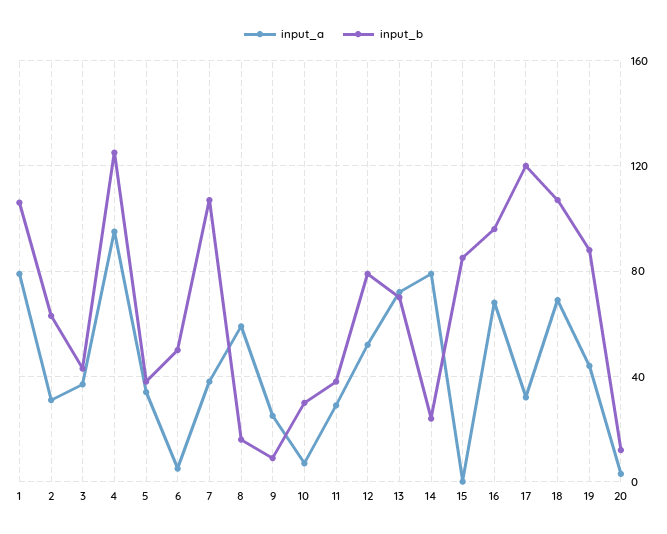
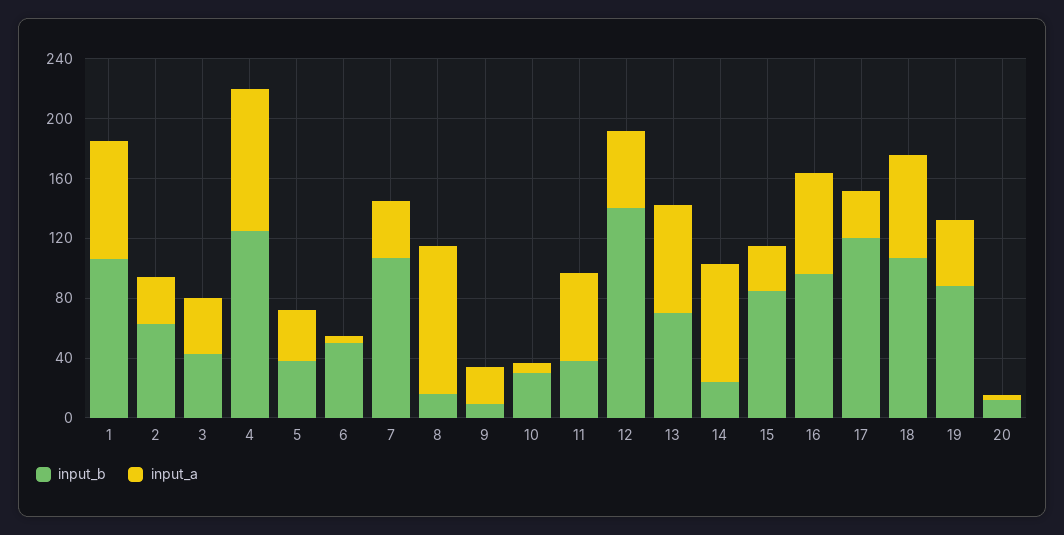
  {
    "input_a": {
      "1": 80,
      "2": 30,
      "3": 35,
      "4": 95,
      "5": 35,
      "6": 5,
      "7": 40,
-     "8": 60,
+     "8": 100,
      "9": 25,
      "10": 5,
-     "11": 30,
+     "11": 60,
      "12": 50,
      "13": 70,
      "14": 80,
-     "15": 0,
+     "15": 30,
      "16": 70,
      "17": 30,
      "18": 70,
      "19": 45,
      "20": 5
    },
    "input_b": {
      "1": 105,
      "2": 65,
      "3": 45,
      "4": 125,
      "5": 40,
      "6": 50,
      "7": 105,
      "8": 15,
      "9": 10,
      "10": 30,
      "11": 40,
-     "12": 80,
+     "12": 140,
      "13": 70,
      "14": 25,
      "15": 85,
      "16": 95,
      "17": 120,
      "18": 105,
      "19": 90,
      "20": 10
    }
  }

